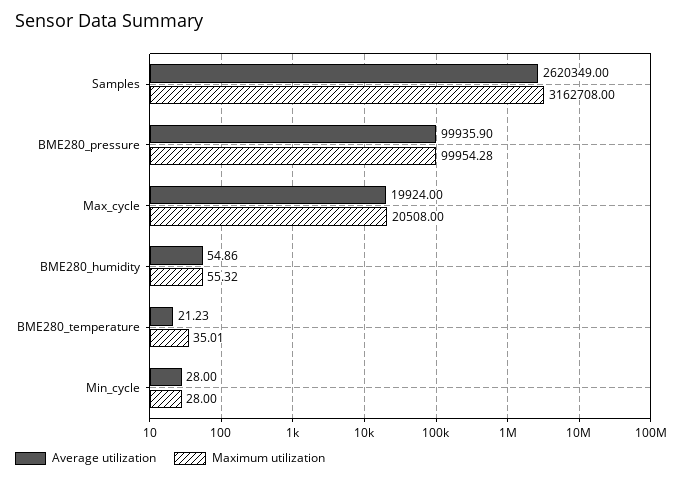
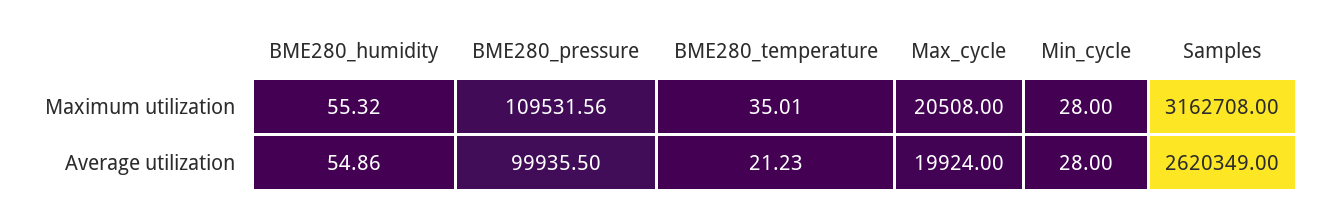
  {
    "Average utilization": {
      "Samples": 2620349,
-     "BME280_pressure": 99935.9,
+     "BME280_pressure": 99935.5,
      "Max_cycle": 19924,
      "BME280_humidity": 54.86,
      "BME280_temperature": 21.23,
      "Min_cycle": 28
    },
    "Maximum utilization": {
      "Samples": 3162708,
-     "BME280_pressure": 99954.28,
+     "BME280_pressure": 109531.56,
      "Max_cycle": 20508,
      "BME280_humidity": 55.32,
      "BME280_temperature": 35.01,
      "Min_cycle": 28
    }
  }

